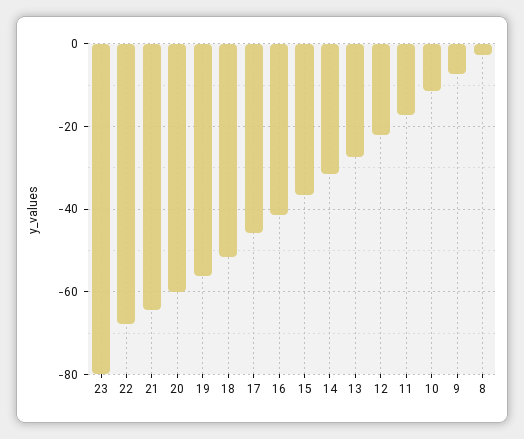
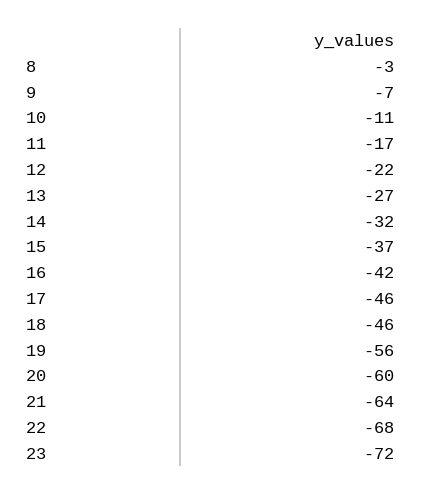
  {
-   "23": -80,
+   "23": -72,
    "22": -68,
    "21": -64,
    "20": -60,
    "19": -56,
-   "18": -52,
+   "18": -46,
    "17": -46,
    "16": -42,
    "15": -37,
    "14": -32,
    "13": -27,
    "12": -22,
    "11": -17,
    "10": -11,
    "9": -7,
    "8": -3
  }

